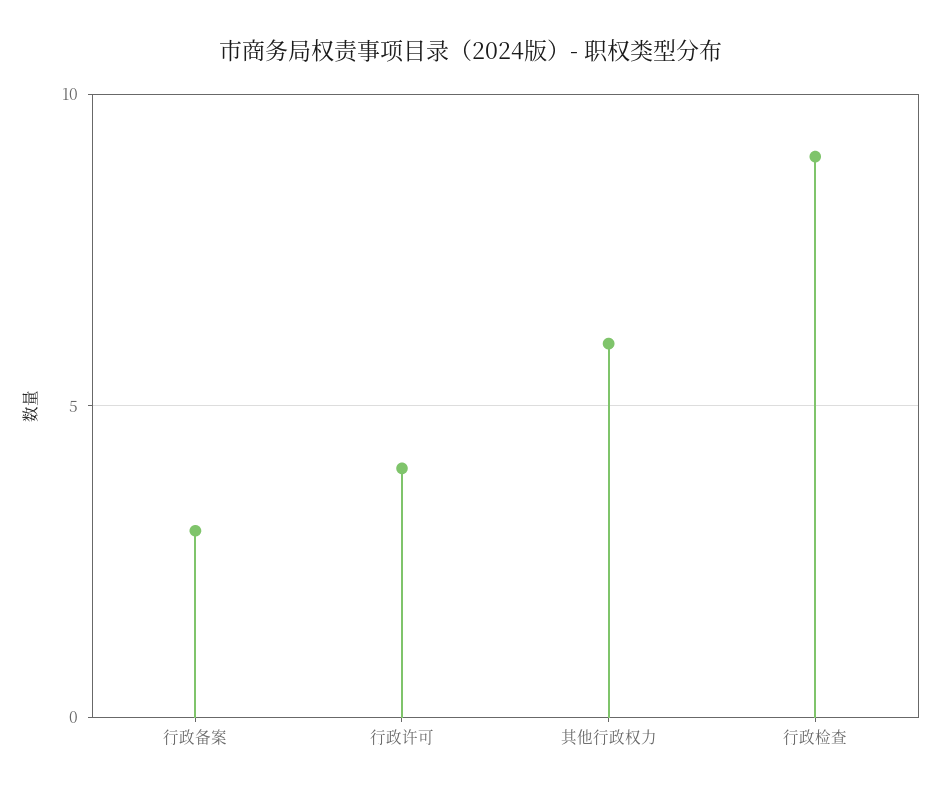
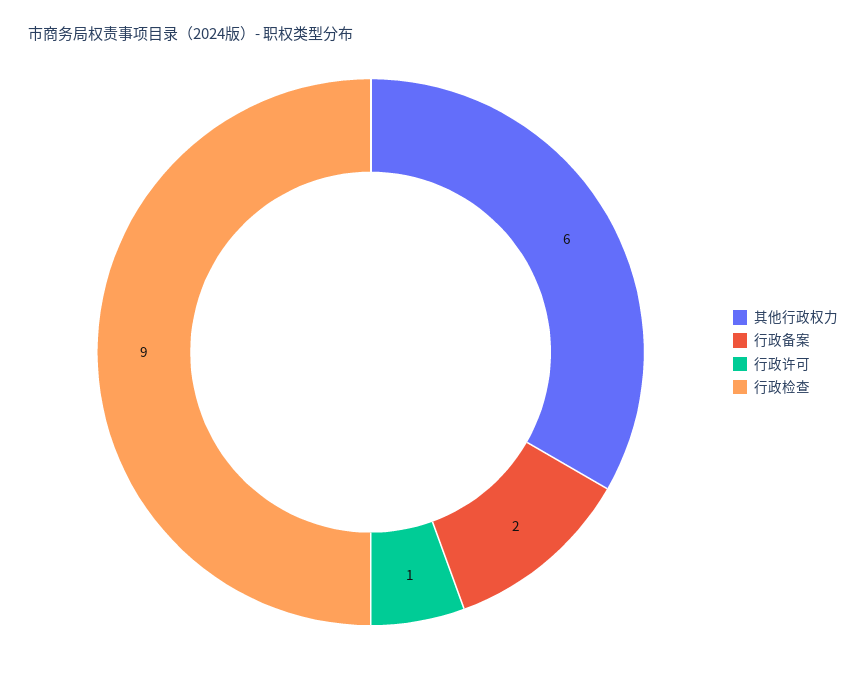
  {
-   "行政备案": 3,
+   "行政备案": 2,
-   "行政许可": 4,
+   "行政许可": 1,
    "其他行政权力": 6,
    "行政检查": 9
  }

